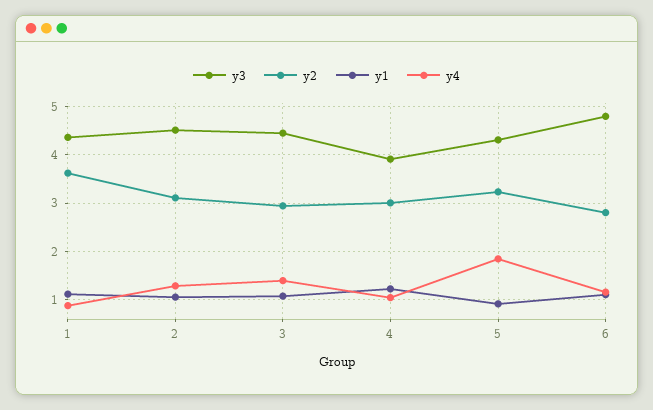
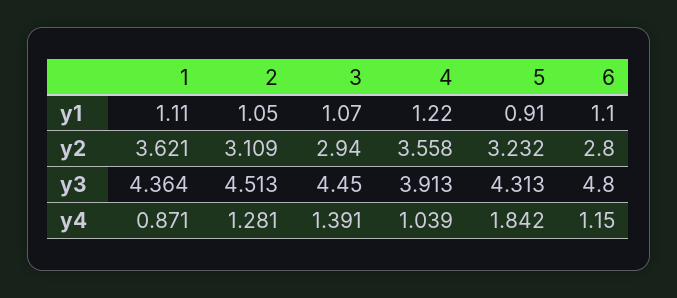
  {
    "y3": {
      "1": 4.364,
      "2": 4.513,
      "3": 4.45,
      "4": 3.913,
      "5": 4.313,
      "6": 4.8
    },
    "y2": {
      "1": 3.621,
      "2": 3.109,
      "3": 2.94,
-     "4": 3,
+     "4": 3.558,
      "5": 3.232,
      "6": 2.8
    },
    "y1": {
      "1": 1.11,
      "2": 1.05,
      "3": 1.07,
      "4": 1.22,
      "5": 0.91,
      "6": 1.1
    },
    "y4": {
      "1": 0.871,
      "2": 1.281,
      "3": 1.391,
      "4": 1.039,
      "5": 1.842,
      "6": 1.15
    }
  }

